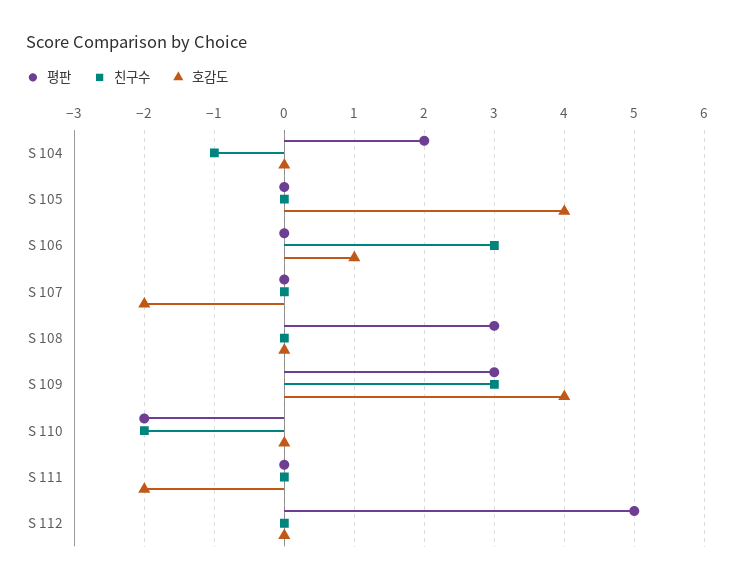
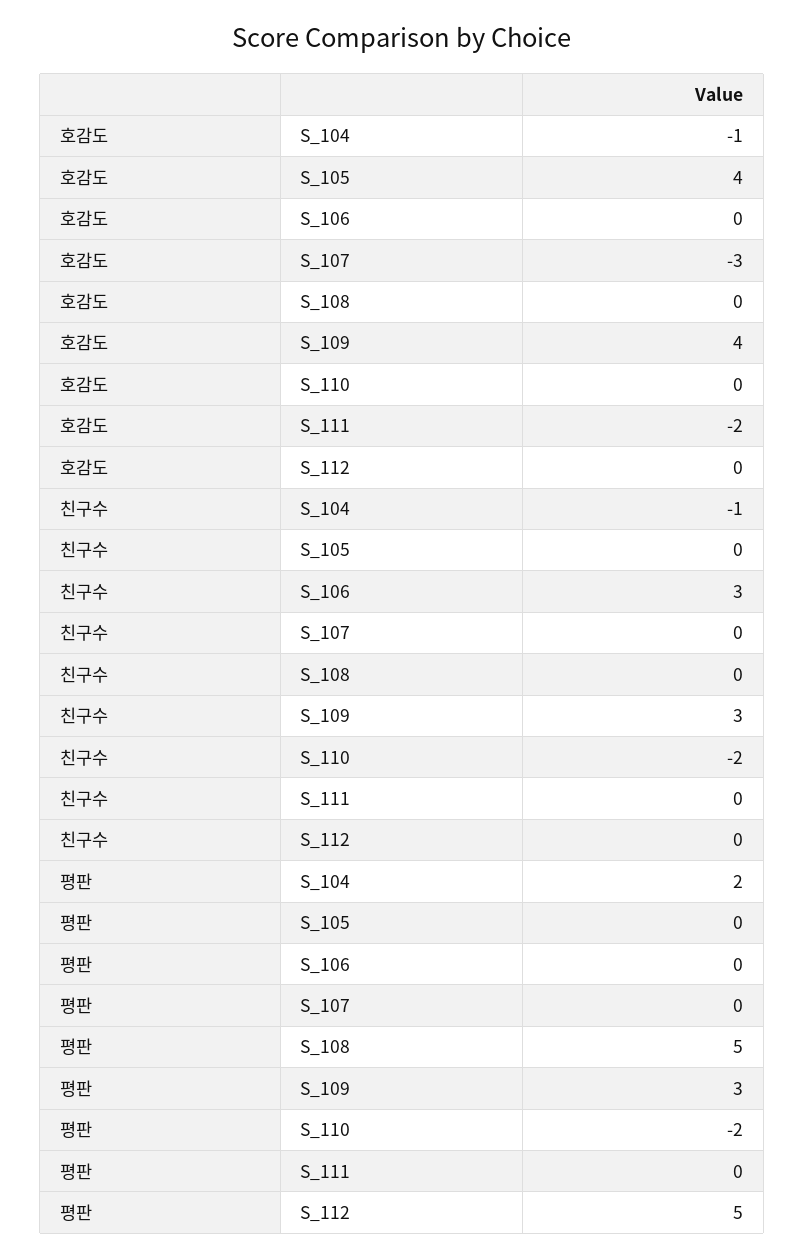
  {
    "평판": {
      "S 104": 2,
      "S 105": 0,
      "S 106": 0,
      "S 107": 0,
-     "S 108": 3,
+     "S 108": 5,
      "S 109": 3,
      "S 110": -2,
      "S 111": 0,
      "S 112": 5
    },
    "친구수": {
      "S 104": -1,
      "S 105": 0,
      "S 106": 3,
      "S 107": 0,
      "S 108": 0,
      "S 109": 3,
      "S 110": -2,
      "S 111": 0,
      "S 112": 0
    },
    "호감도": {
-     "S 104": 0,
+     "S 104": -1,
      "S 105": 4,
-     "S 106": 1,
+     "S 106": 0,
-     "S 107": -2,
+     "S 107": -3,
      "S 108": 0,
      "S 109": 4,
      "S 110": 0,
      "S 111": -2,
      "S 112": 0
    }
  }

